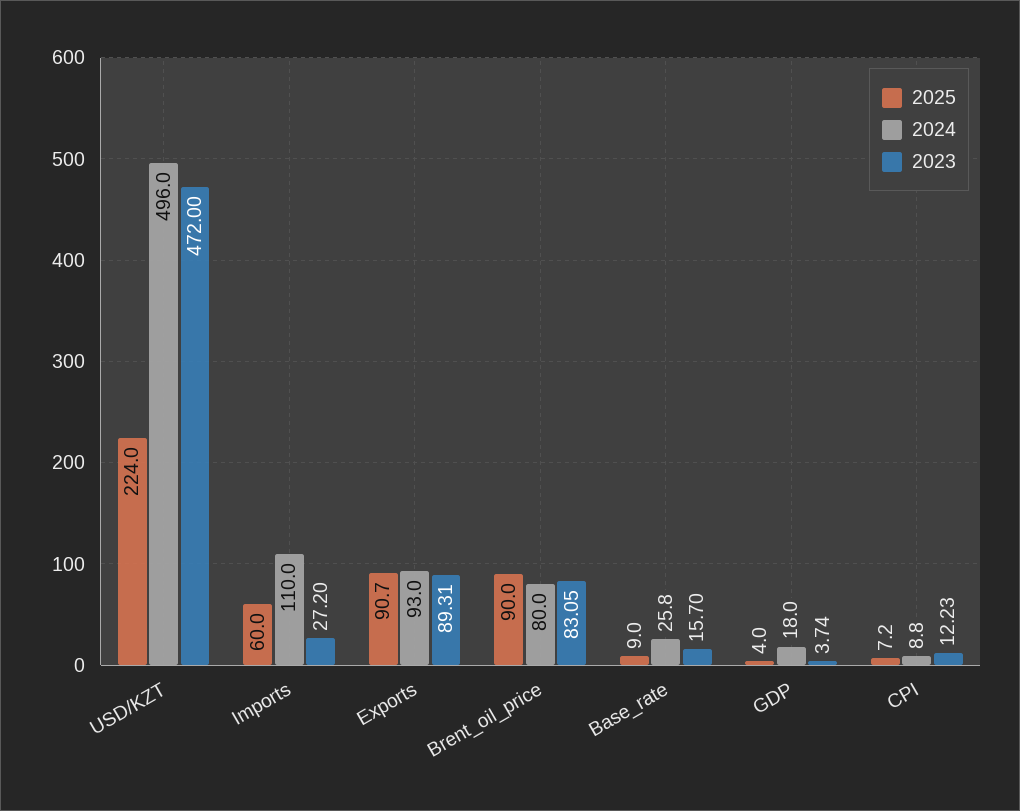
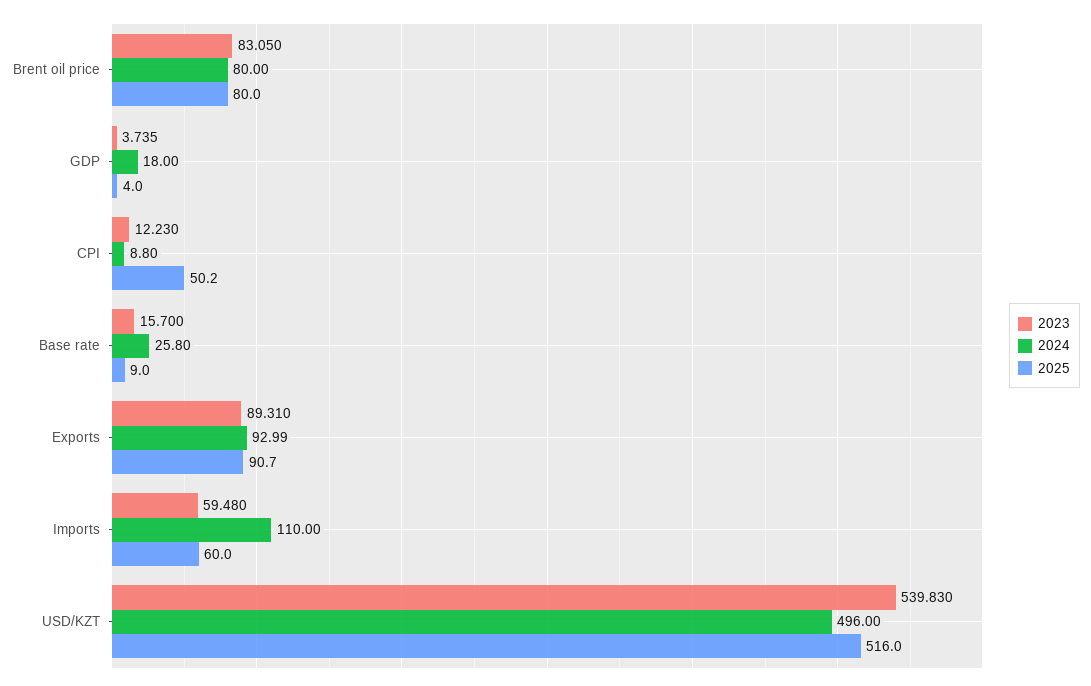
  {
    "2025": {
-     "USD/KZT": 224,
+     "USD/KZT": 516,
      "Imports": 60,
      "Exports": 90.7,
-     "Brent_oil_price": 90,
+     "Brent_oil_price": 80,
      "Base_rate": 9,
      "GDP": 4,
-     "CPI": 7.2
+     "CPI": 50.2
    },
    "2024": {
      "USD/KZT": 496,
      "Imports": 110,
      "Exports": 92.99,
      "Brent_oil_price": 80,
      "Base_rate": 25.8,
      "GDP": 18,
      "CPI": 8.8
    },
    "2023": {
-     "USD/KZT": 472,
+     "USD/KZT": 539.83,
-     "Imports": 27.2,
+     "Imports": 59.48,
      "Exports": 89.31,
      "Brent_oil_price": 83.05,
      "Base_rate": 15.7,
      "GDP": 3.735,
      "CPI": 12.23
    }
  }

